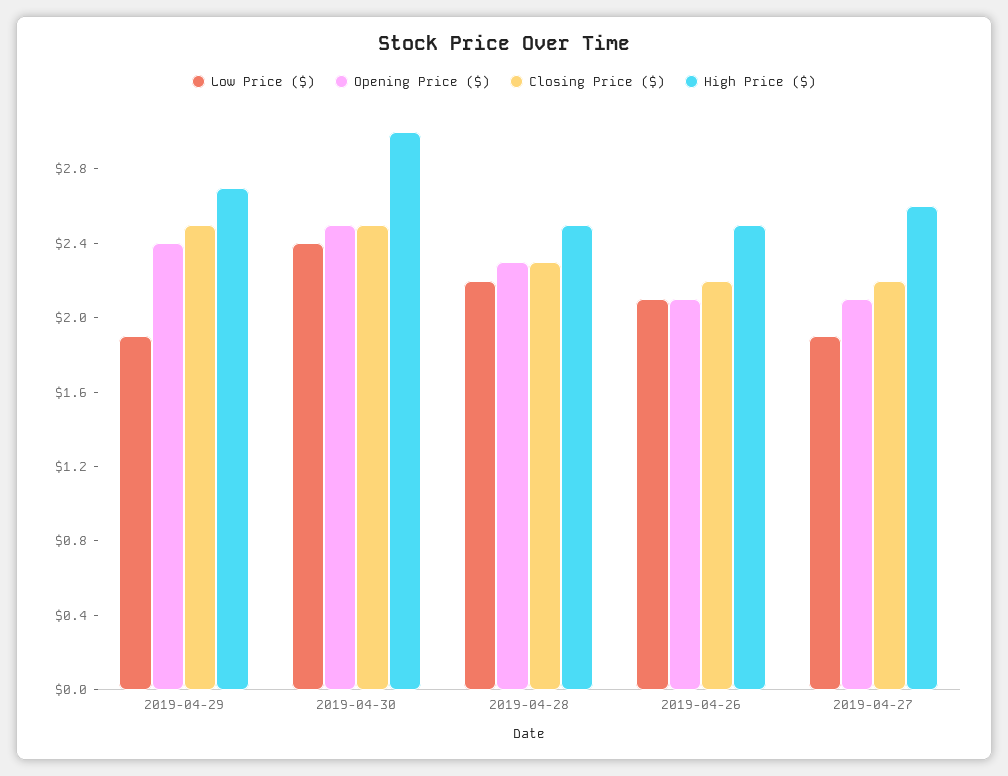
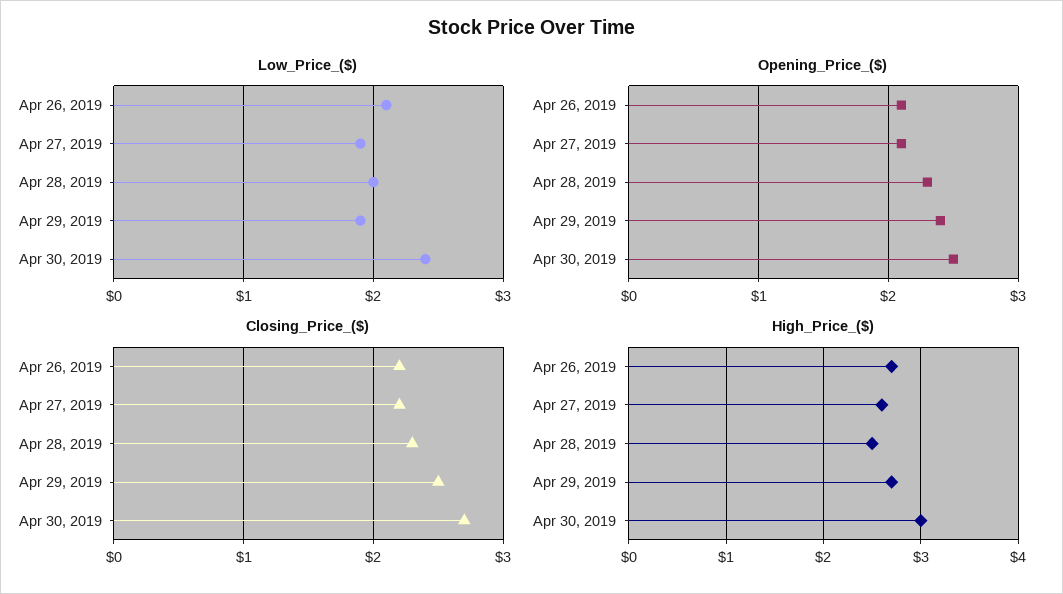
  {
    "Low Price ($)": {
      "2019-04-29": 1.9,
      "2019-04-30": 2.4,
-     "2019-04-28": 2.2,
+     "2019-04-28": 2,
      "2019-04-26": 2.1,
      "2019-04-27": 1.9
    },
    "Opening Price ($)": {
      "2019-04-29": 2.4,
      "2019-04-30": 2.5,
      "2019-04-28": 2.3,
      "2019-04-26": 2.1,
      "2019-04-27": 2.1
    },
    "Closing Price ($)": {
      "2019-04-29": 2.5,
-     "2019-04-30": 2.5,
+     "2019-04-30": 2.7,
      "2019-04-28": 2.3,
      "2019-04-26": 2.2,
      "2019-04-27": 2.2
    },
    "High Price ($)": {
      "2019-04-29": 2.7,
      "2019-04-30": 3,
      "2019-04-28": 2.5,
-     "2019-04-26": 2.5,
+     "2019-04-26": 2.7,
      "2019-04-27": 2.6
    }
  }

